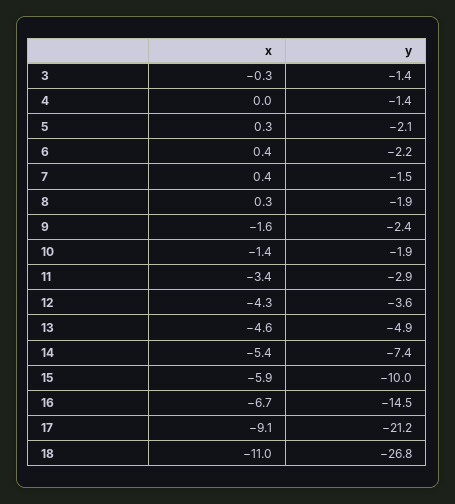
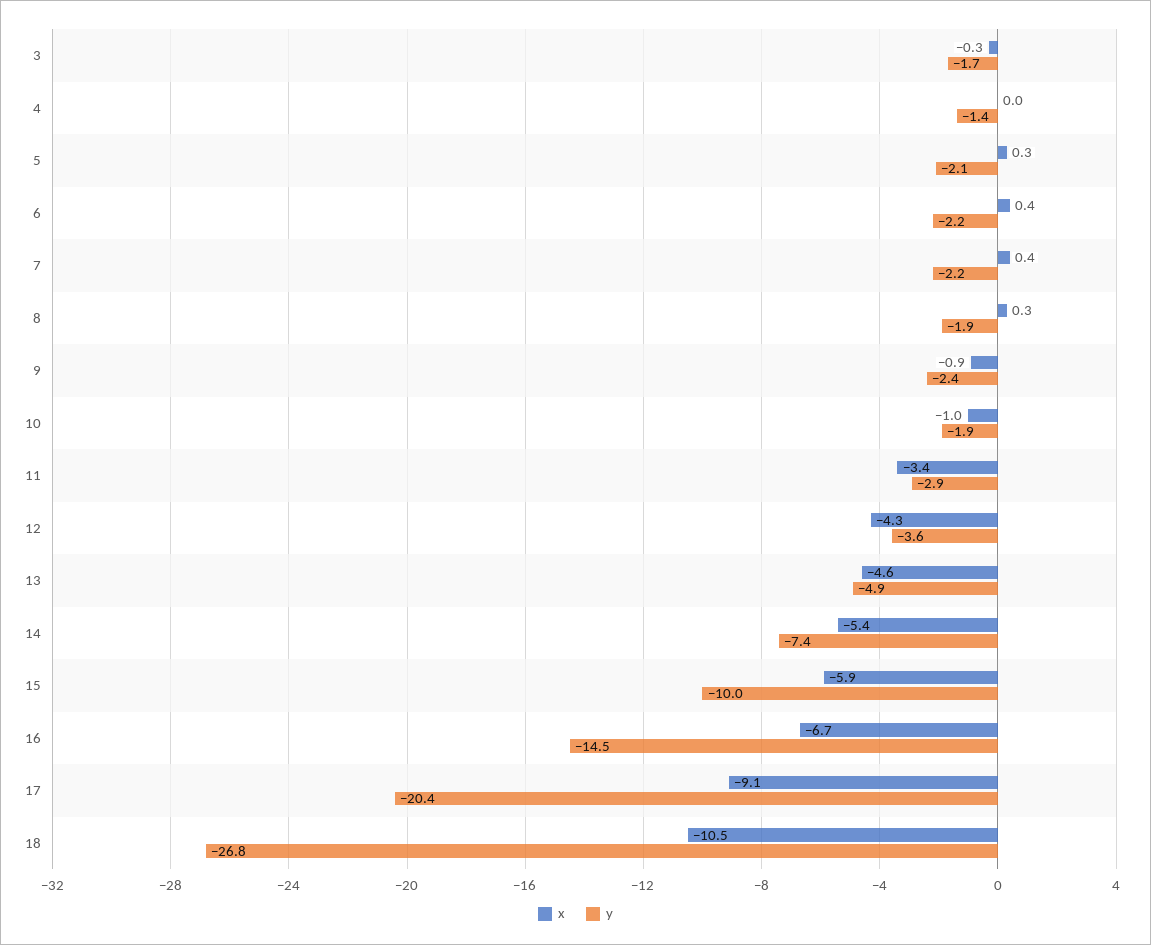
  {
    "x": {
      "3": -0.3,
      "4": 0,
      "5": 0.3,
      "6": 0.4,
      "7": 0.4,
      "8": 0.3,
-     "9": -1.6,
+     "9": -0.9,
-     "10": -1.4,
+     "10": -1,
      "11": -3.4,
      "12": -4.3,
      "13": -4.6,
      "14": -5.4,
      "15": -5.9,
      "16": -6.7,
      "17": -9.1,
-     "18": -11
+     "18": -10.5
    },
    "y": {
-     "3": -1.4,
+     "3": -1.7,
      "4": -1.4,
      "5": -2.1,
      "6": -2.2,
-     "7": -1.5,
+     "7": -2.2,
      "8": -1.9,
      "9": -2.4,
      "10": -1.9,
      "11": -2.9,
      "12": -3.6,
      "13": -4.9,
      "14": -7.4,
      "15": -10,
      "16": -14.5,
-     "17": -21.2,
+     "17": -20.4,
      "18": -26.8
    }
  }

